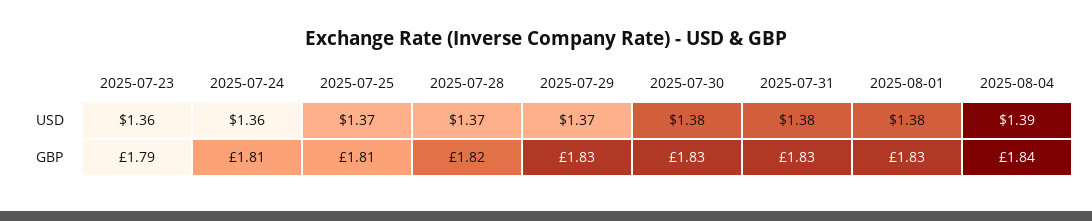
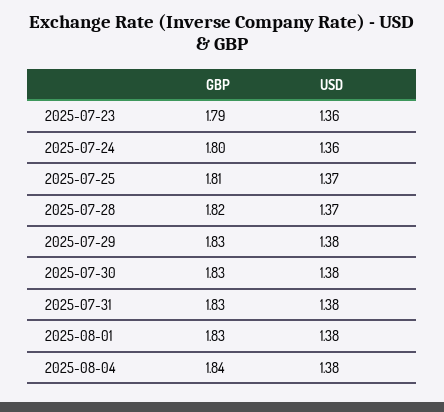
  {
    "2025-07-23": {
      "USD": 1.36,
      "GBP": 1.79
    },
    "2025-07-24": {
      "USD": 1.36,
-     "GBP": 1.81
+     "GBP": 1.8
    },
    "2025-07-25": {
      "USD": 1.37,
      "GBP": 1.81
    },
    "2025-07-28": {
      "USD": 1.37,
      "GBP": 1.82
    },
    "2025-07-29": {
-     "USD": 1.37,
+     "USD": 1.38,
      "GBP": 1.83
    },
    "2025-07-30": {
      "USD": 1.38,
      "GBP": 1.83
    },
    "2025-07-31": {
      "USD": 1.38,
      "GBP": 1.83
    },
    "2025-08-01": {
      "USD": 1.38,
      "GBP": 1.83
    },
    "2025-08-04": {
-     "USD": 1.39,
+     "USD": 1.38,
      "GBP": 1.84
    }
  }

